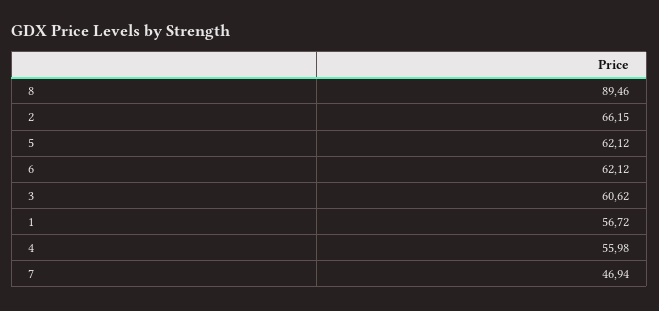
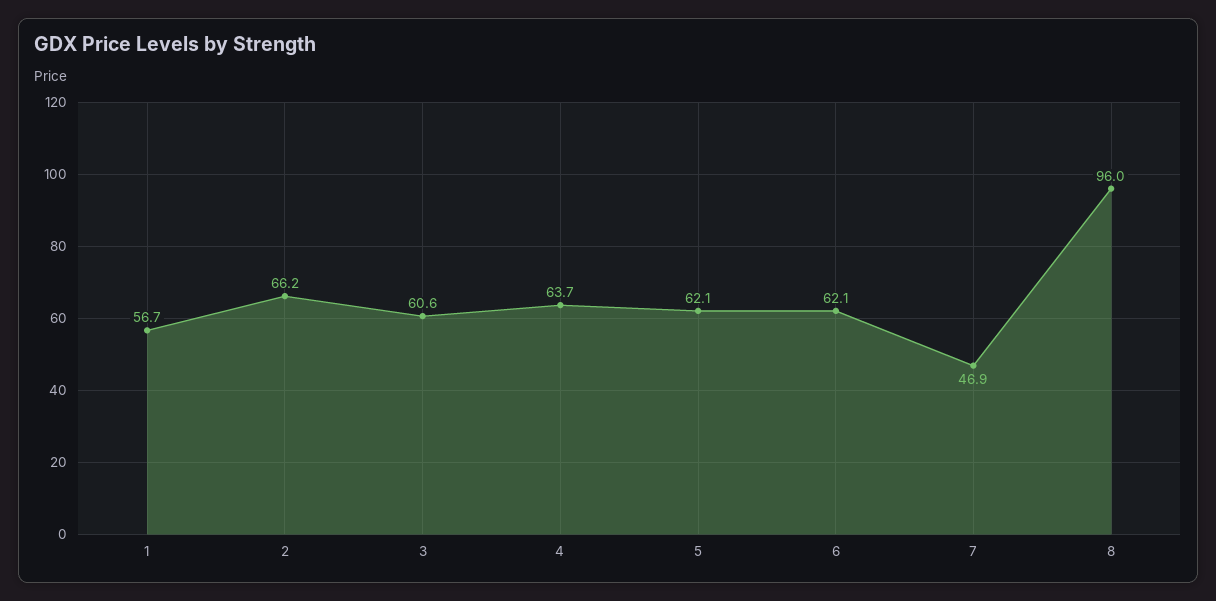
  {
-   "8": 89.46,
+   "8": 96,
    "2": 66.15,
    "5": 62.12,
    "6": 62.12,
    "3": 60.62,
    "1": 56.72,
-   "4": 55.98,
+   "4": 63.7,
    "7": 46.94
  }

